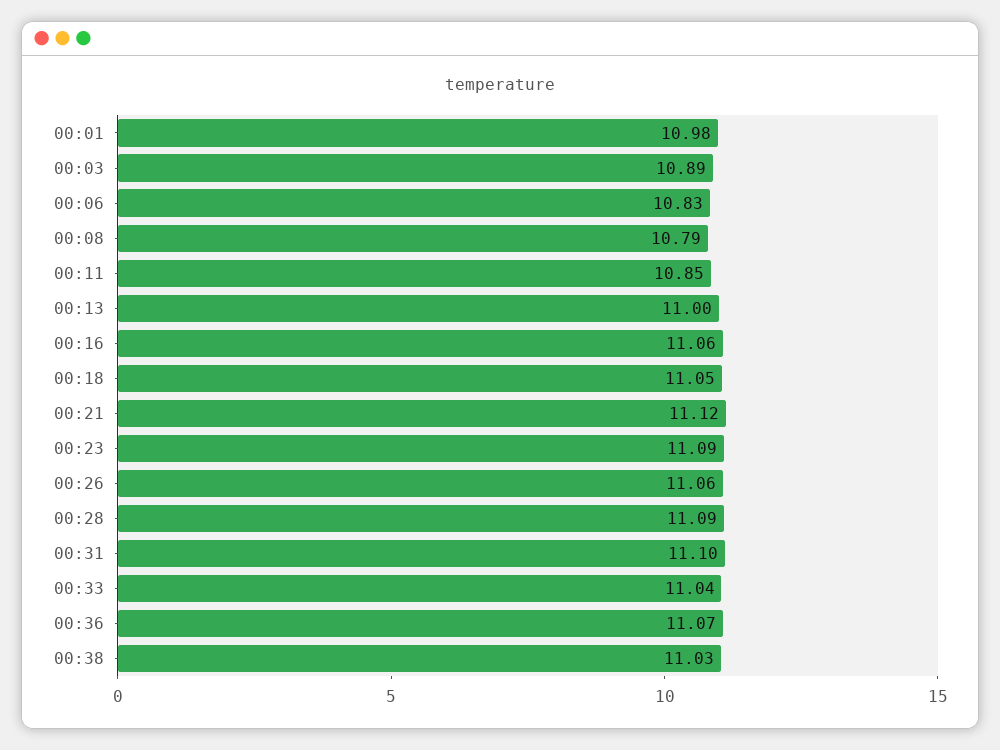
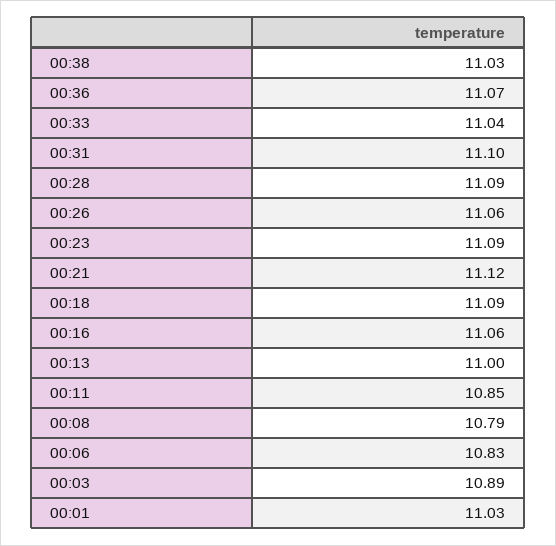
  {
-   "00:01": 10.98,
+   "00:01": 11.03,
    "00:03": 10.89,
    "00:06": 10.83,
    "00:08": 10.79,
    "00:11": 10.85,
    "00:13": 11,
    "00:16": 11.06,
-   "00:18": 11.05,
+   "00:18": 11.09,
    "00:21": 11.12,
    "00:23": 11.09,
    "00:26": 11.06,
    "00:28": 11.09,
    "00:31": 11.1,
    "00:33": 11.04,
    "00:36": 11.07,
    "00:38": 11.03
  }

